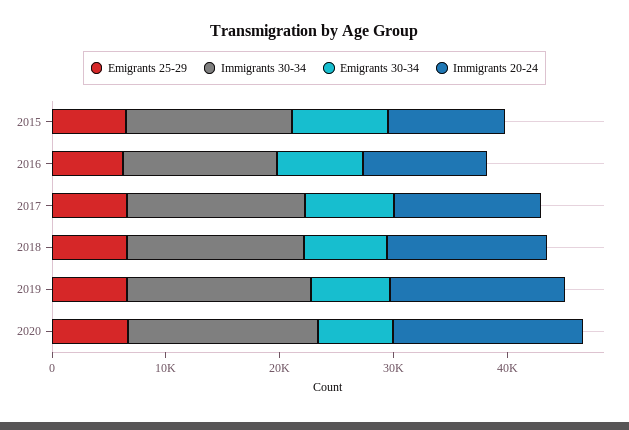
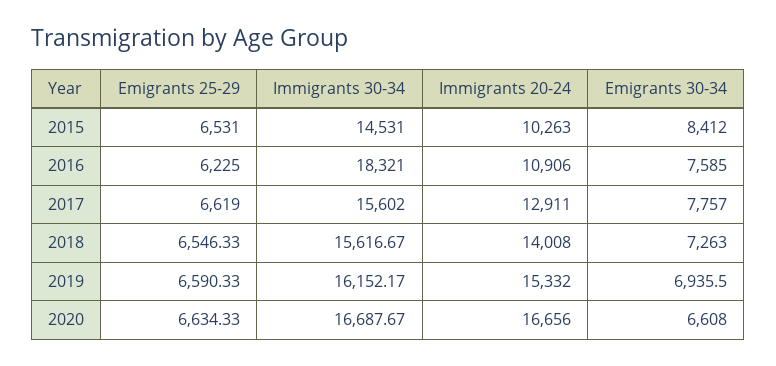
  {
    "Emigrants 25-29": {
      "2015": 6531,
      "2016": 6225,
      "2017": 6619,
      "2018": 6546.33,
      "2019": 6590.33,
      "2020": 6634.33
    },
    "Immigrants 30-34": {
      "2015": 14531,
-     "2016": 14000,
+     "2016": 18321,
      "2017": 15602,
      "2018": 15616.67,
      "2019": 16152.17,
      "2020": 16687.67
    },
    "Emigrants 30-34": {
      "2015": 8412,
      "2016": 7585,
      "2017": 7757,
      "2018": 7263,
      "2019": 6935.5,
      "2020": 6608
    },
    "Immigrants 20-24": {
      "2015": 10263,
      "2016": 10906,
      "2017": 12911,
      "2018": 14008,
      "2019": 15332,
      "2020": 16656
    }
  }

